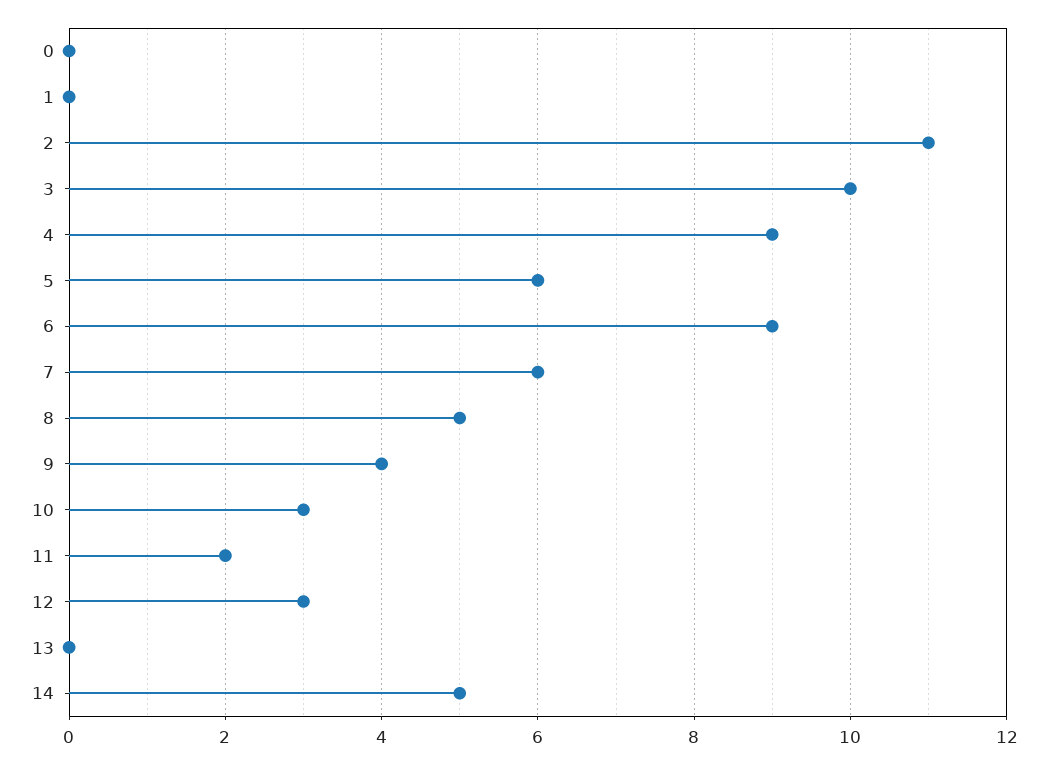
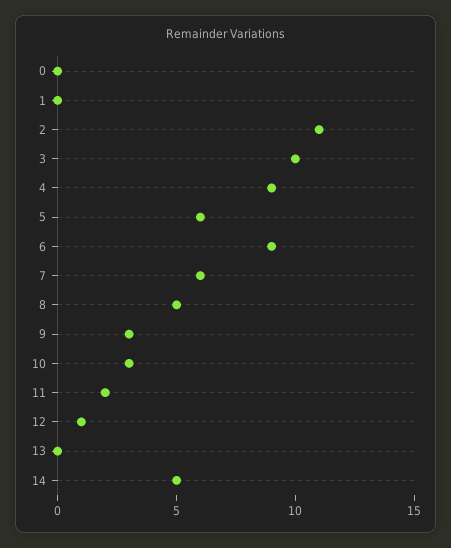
  {
    "0": 0,
    "1": 0,
    "2": 11,
    "3": 10,
    "4": 9,
    "5": 6,
    "6": 9,
    "7": 6,
    "8": 5,
-   "9": 4,
+   "9": 3,
    "10": 3,
    "11": 2,
-   "12": 3,
+   "12": 1,
    "13": 0,
    "14": 5
  }

